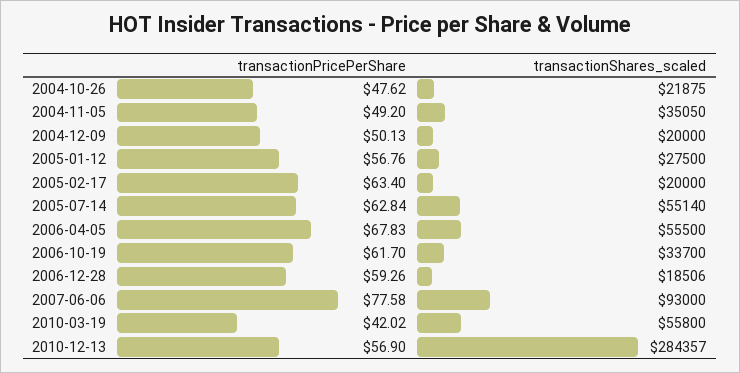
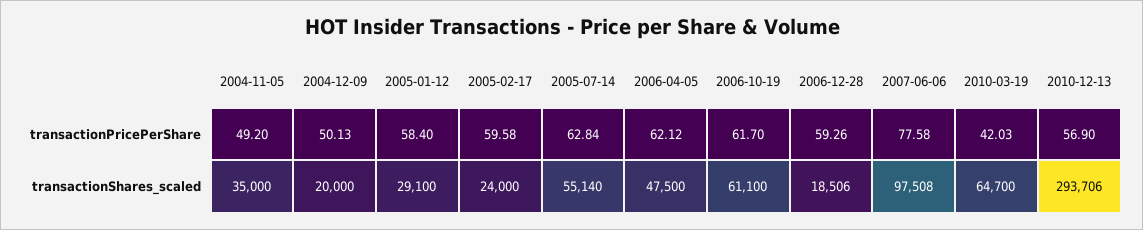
  {
    "transactionPricePerShare": {
-     "2004-10-26": 47.62,
      "2004-11-05": 49.2,
      "2004-12-09": 50.13,
-     "2005-01-12": 56.76,
+     "2005-01-12": 58.4,
-     "2005-02-17": 63.4,
+     "2005-02-17": 59.58,
      "2005-07-14": 62.84,
-     "2006-04-05": 67.83,
+     "2006-04-05": 62.12,
      "2006-10-19": 61.7,
      "2006-12-28": 59.26,
      "2007-06-06": 77.58,
-     "2010-03-19": 42.02,
+     "2010-03-19": 42.03,
      "2010-12-13": 56.9
    },
    "transactionShares_scaled": {
-     "2004-10-26": 21875,
-     "2004-11-05": 35050,
+     "2004-11-05": 35000,
      "2004-12-09": 20000,
-     "2005-01-12": 27500,
+     "2005-01-12": 29100,
-     "2005-02-17": 20000,
+     "2005-02-17": 24000,
      "2005-07-14": 55140,
-     "2006-04-05": 55500,
+     "2006-04-05": 47500,
-     "2006-10-19": 33700,
+     "2006-10-19": 61100,
      "2006-12-28": 18506,
-     "2007-06-06": 93000,
+     "2007-06-06": 97508,
-     "2010-03-19": 55800,
+     "2010-03-19": 64700,
-     "2010-12-13": 284357
+     "2010-12-13": 293706
    }
  }

